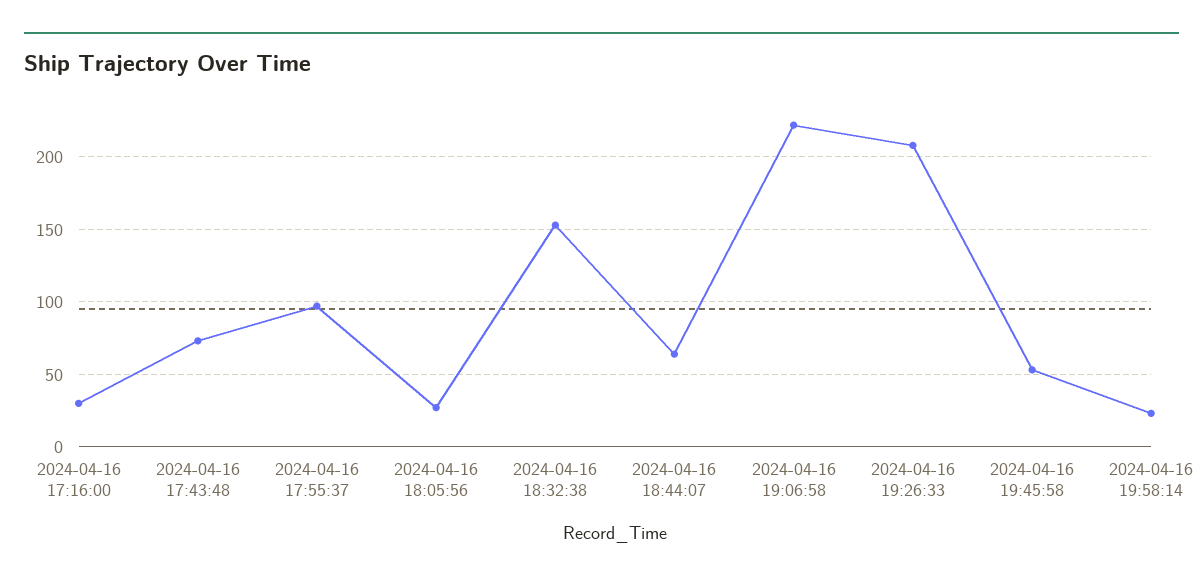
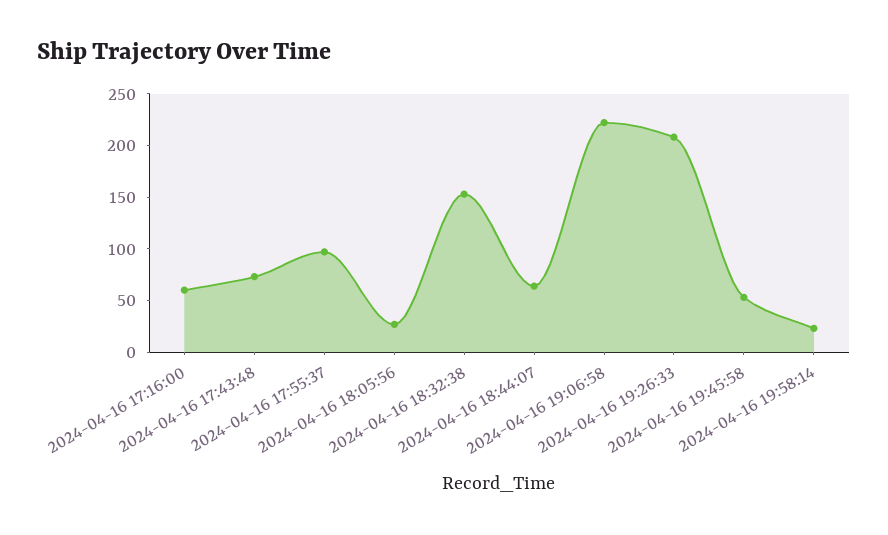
  {
-   "2024-04-16 17:16:00": 30,
+   "2024-04-16 17:16:00": 60,
    "2024-04-16 17:43:48": 75,
    "2024-04-16 17:55:37": 95,
    "2024-04-16 18:05:56": 25,
    "2024-04-16 18:32:38": 155,
    "2024-04-16 18:44:07": 65,
    "2024-04-16 19:06:58": 220,
    "2024-04-16 19:26:33": 210,
    "2024-04-16 19:45:58": 55,
    "2024-04-16 19:58:14": 25
  }

